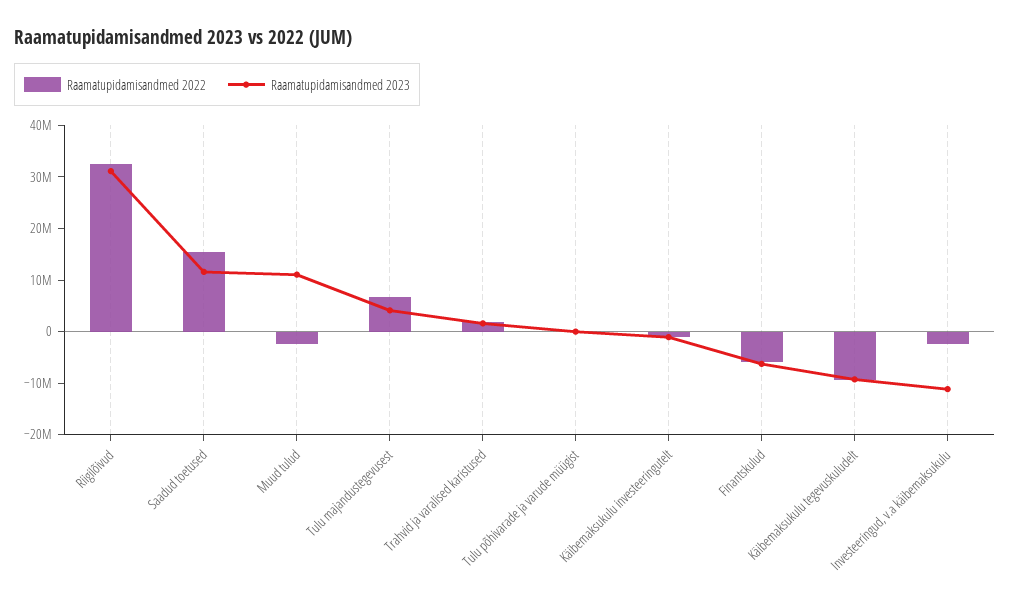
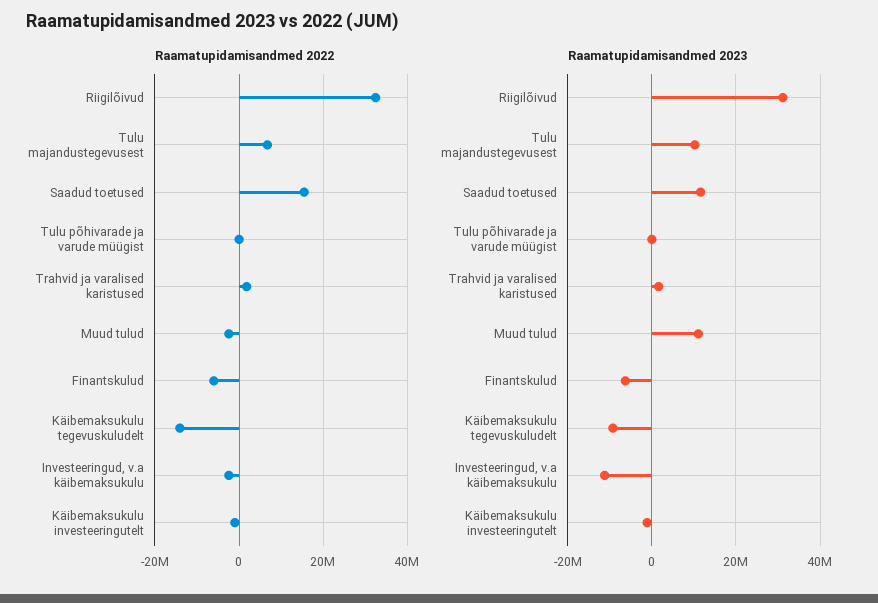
  {
    "Raamatupidamisandmed 2022": {
      "Riigilõivud": 32000000,
      "Saadud toetused": 16000000,
      "Muud tulud": -2000000,
      "Tulu majandustegevusest": 6000000,
      "Trahvid ja varalised karistused": 2000000,
      "Tulu põhivarade ja varude müügist": 0,
      "Käibemaksukulu investeeringutelt": 0,
      "Finantskulud": -6000000,
-     "Käibemaksukulu tegevuskuludelt": -10000000,
+     "Käibemaksukulu tegevuskuludelt": -14000000,
      "Investeeringud, v.a käibemaksukulu": -2000000
    },
    "Raamatupidamisandmed 2023": {
      "Riigilõivud": 32000000,
      "Saadud toetused": 12000000,
      "Muud tulud": 12000000,
-     "Tulu majandustegevusest": 4000000,
+     "Tulu majandustegevusest": 10000000,
      "Trahvid ja varalised karistused": 2000000,
      "Tulu põhivarade ja varude müügist": 0,
      "Käibemaksukulu investeeringutelt": -2000000,
      "Finantskulud": -6000000,
      "Käibemaksukulu tegevuskuludelt": -10000000,
      "Investeeringud, v.a käibemaksukulu": -12000000
    }
  }

